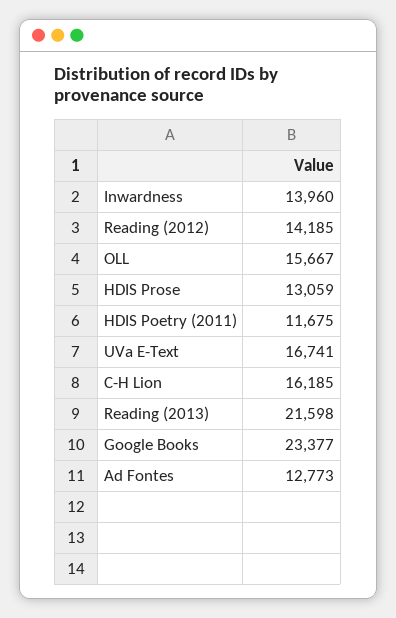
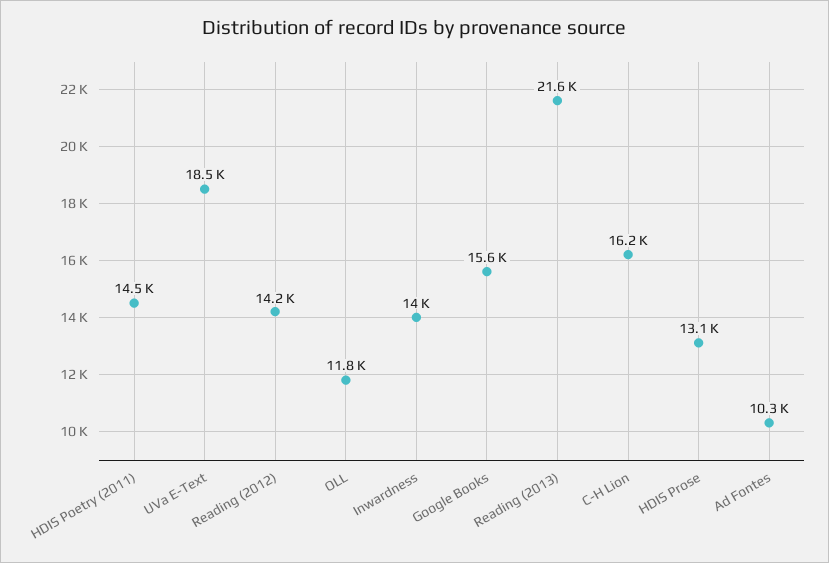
  {
    "Inwardness": 13960,
    "Reading (2012)": 14185,
-   "OLL": 15667,
+   "OLL": 11800,
    "HDIS Prose": 13059,
-   "HDIS Poetry (2011)": 11675,
+   "HDIS Poetry (2011)": 14500,
-   "UVa E-Text": 16741,
+   "UVa E-Text": 18500,
    "C-H Lion": 16185,
    "Reading (2013)": 21598,
-   "Google Books": 23377,
+   "Google Books": 15600,
-   "Ad Fontes": 12773
+   "Ad Fontes": 10300
  }

